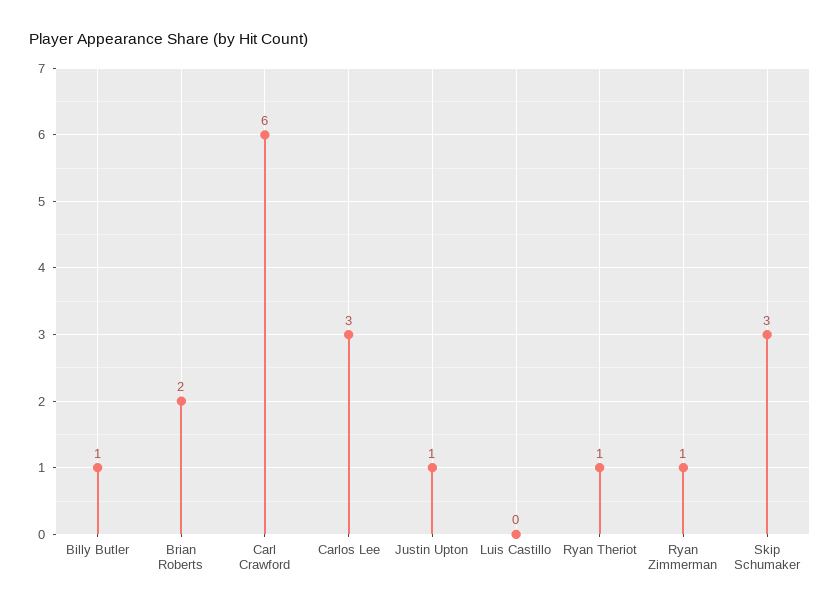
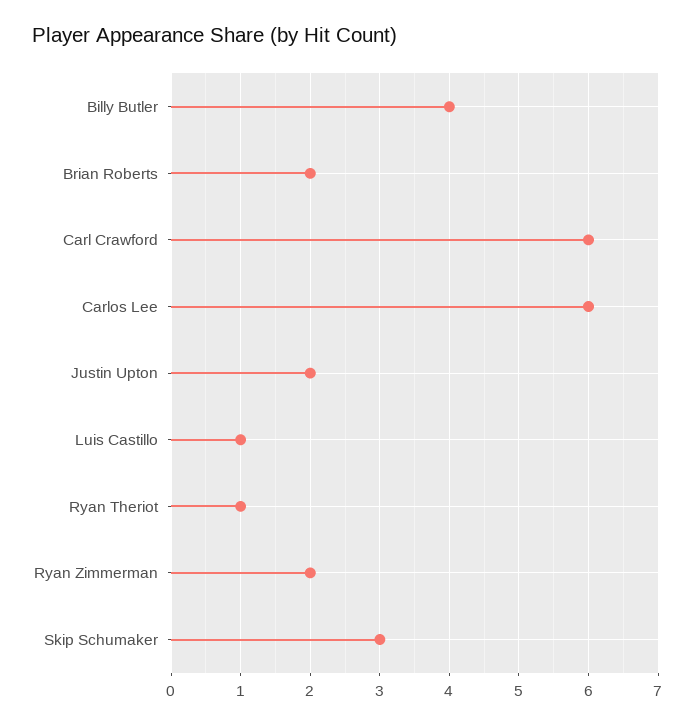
  {
-   "Billy Butler": 1,
+   "Billy Butler": 4,
    "Brian Roberts": 2,
    "Carl Crawford": 6,
-   "Carlos Lee": 3,
+   "Carlos Lee": 6,
-   "Justin Upton": 1,
+   "Justin Upton": 2,
-   "Luis Castillo": 0,
+   "Luis Castillo": 1,
    "Ryan Theriot": 1,
-   "Ryan Zimmerman": 1,
+   "Ryan Zimmerman": 2,
    "Skip Schumaker": 3
  }

